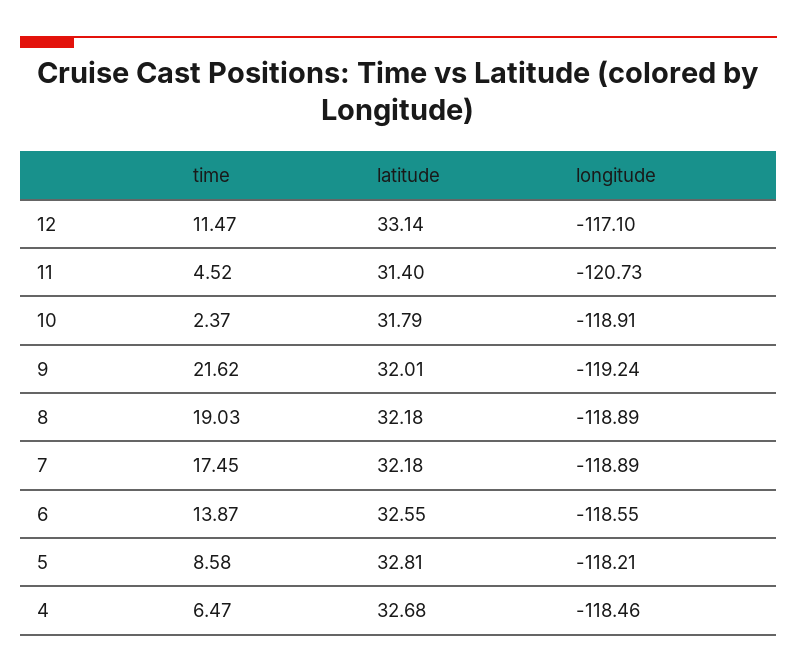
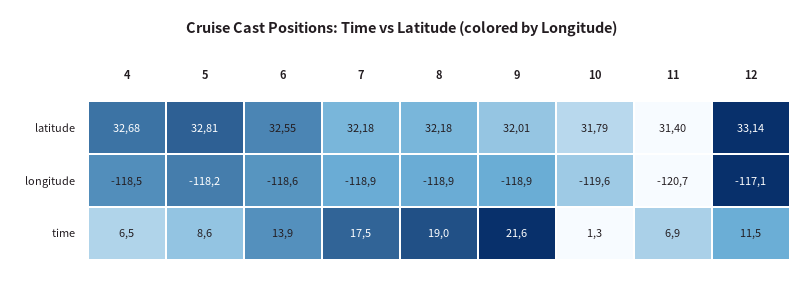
  {
    "time": {
      "12": 11.47,
-     "11": 4.52,
+     "11": 6.9,
-     "10": 2.37,
+     "10": 1.3,
      "9": 21.62,
      "8": 19.03,
      "7": 17.45,
      "6": 13.87,
      "5": 8.58,
      "4": 6.47
    },
    "latitude": {
      "12": 33.14,
      "11": 31.4,
      "10": 31.79,
      "9": 32.01,
      "8": 32.18,
      "7": 32.18,
      "6": 32.55,
      "5": 32.81,
      "4": 32.68
    },
    "longitude": {
      "12": -117.1,
      "11": -120.73,
-     "10": -118.91,
+     "10": -119.6,
-     "9": -119.24,
+     "9": -118.9,
      "8": -118.89,
      "7": -118.89,
      "6": -118.55,
      "5": -118.21,
      "4": -118.46
    }
  }

